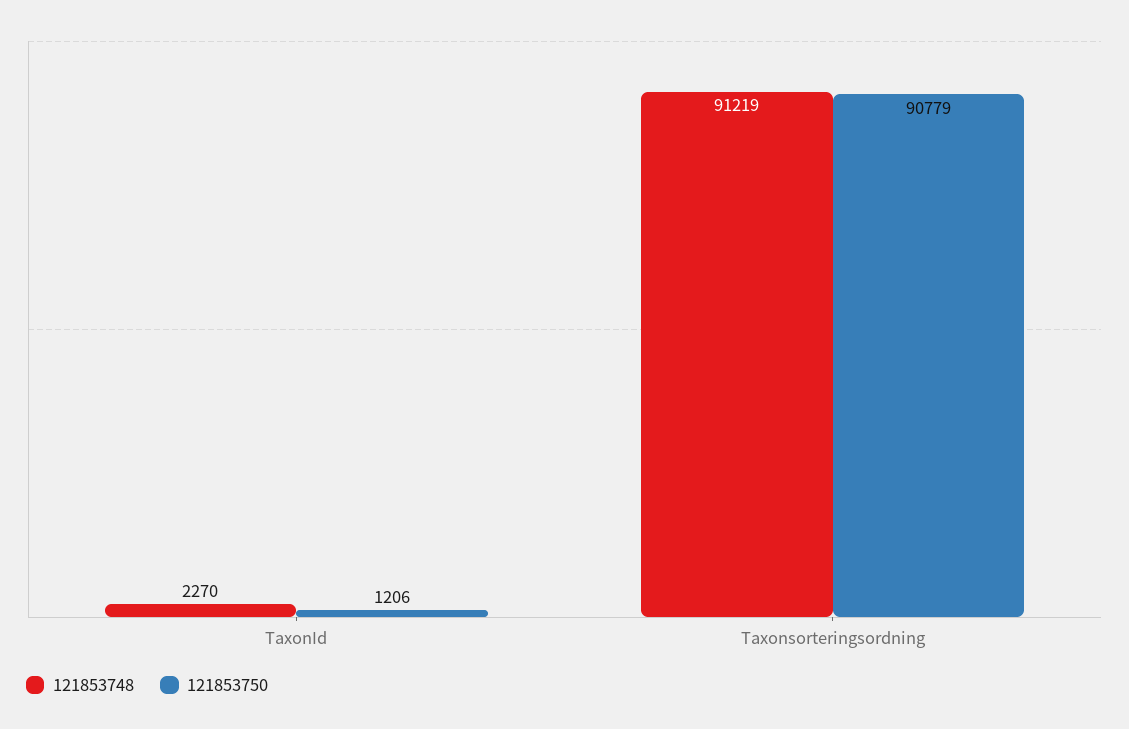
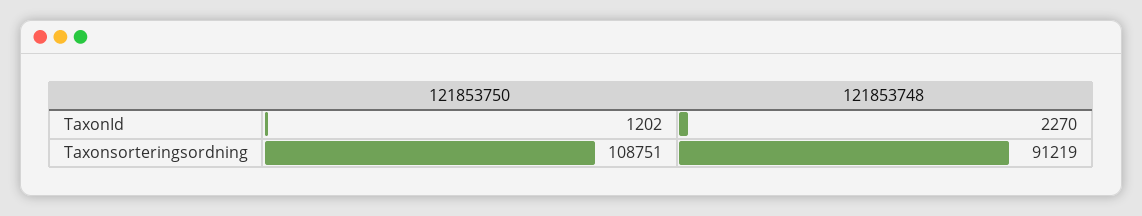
  {
    "121853748": {
      "TaxonId": 2270,
      "Taxonsorteringsordning": 91219
    },
    "121853750": {
-     "TaxonId": 1206,
+     "TaxonId": 1202,
-     "Taxonsorteringsordning": 90779
+     "Taxonsorteringsordning": 108751
    }
  }

